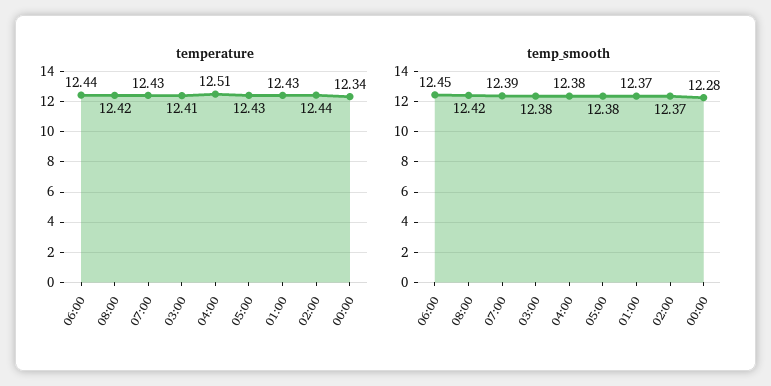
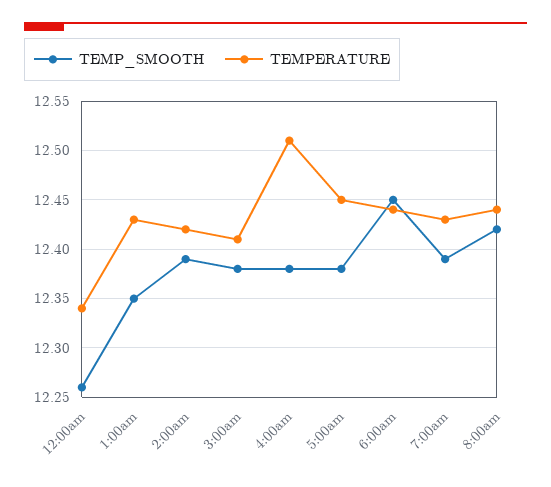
  {
    "temperature": {
      "06:00": 12.44,
-     "08:00": 12.42,
+     "08:00": 12.44,
      "07:00": 12.43,
      "03:00": 12.41,
      "04:00": 12.51,
-     "05:00": 12.43,
+     "05:00": 12.45,
      "01:00": 12.43,
-     "02:00": 12.44,
+     "02:00": 12.42,
      "00:00": 12.34
    },
    "temp_smooth": {
      "06:00": 12.45,
      "08:00": 12.42,
      "07:00": 12.39,
      "03:00": 12.38,
      "04:00": 12.38,
      "05:00": 12.38,
-     "01:00": 12.37,
+     "01:00": 12.35,
-     "02:00": 12.37,
+     "02:00": 12.39,
-     "00:00": 12.28
+     "00:00": 12.26
    }
  }

